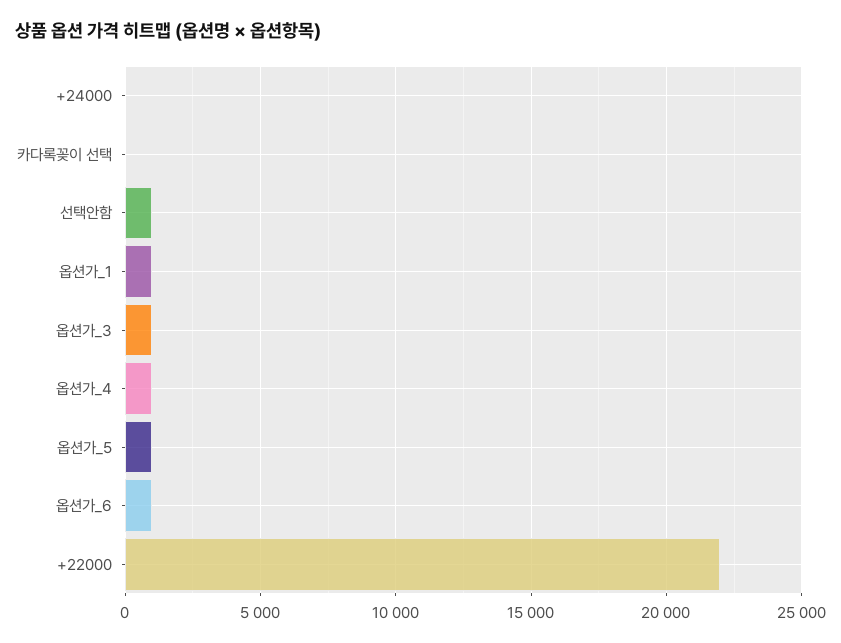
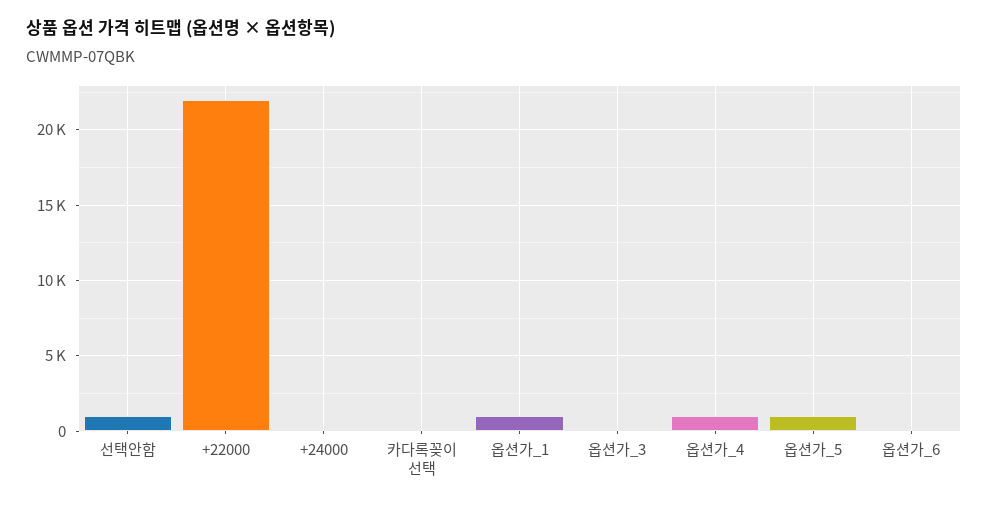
  {
    "+24000": 0,
    "카다록꽂이 선택": 0,
    "선택안함": 1000,
    "옵션가_1": 1000,
-   "옵션가_3": 1000,
+   "옵션가_3": 0,
    "옵션가_4": 1000,
    "옵션가_5": 1000,
-   "옵션가_6": 1000,
+   "옵션가_6": 0,
    "+22000": 22000
  }

